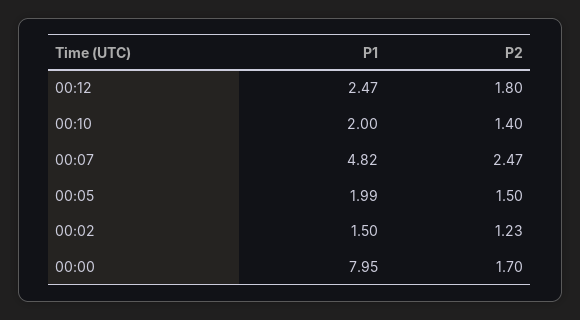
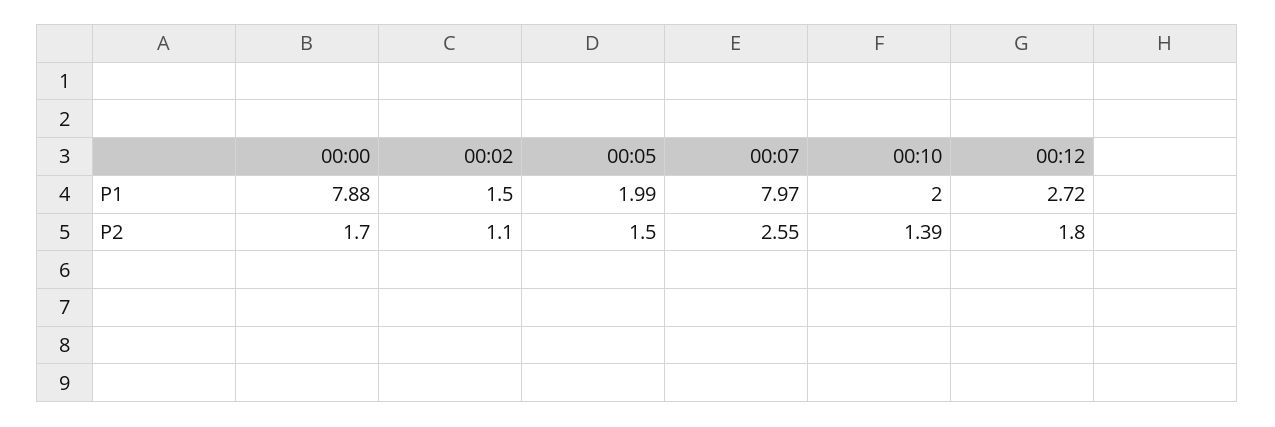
  {
    "P1": {
-     "00:12": 2.47,
+     "00:12": 2.72,
      "00:10": 2,
-     "00:07": 4.82,
+     "00:07": 7.97,
      "00:05": 1.99,
      "00:02": 1.5,
-     "00:00": 7.95
+     "00:00": 7.88
    },
    "P2": {
      "00:12": 1.8,
-     "00:10": 1.4,
+     "00:10": 1.39,
-     "00:07": 2.47,
+     "00:07": 2.55,
      "00:05": 1.5,
-     "00:02": 1.23,
+     "00:02": 1.1,
      "00:00": 1.7
    }
  }

